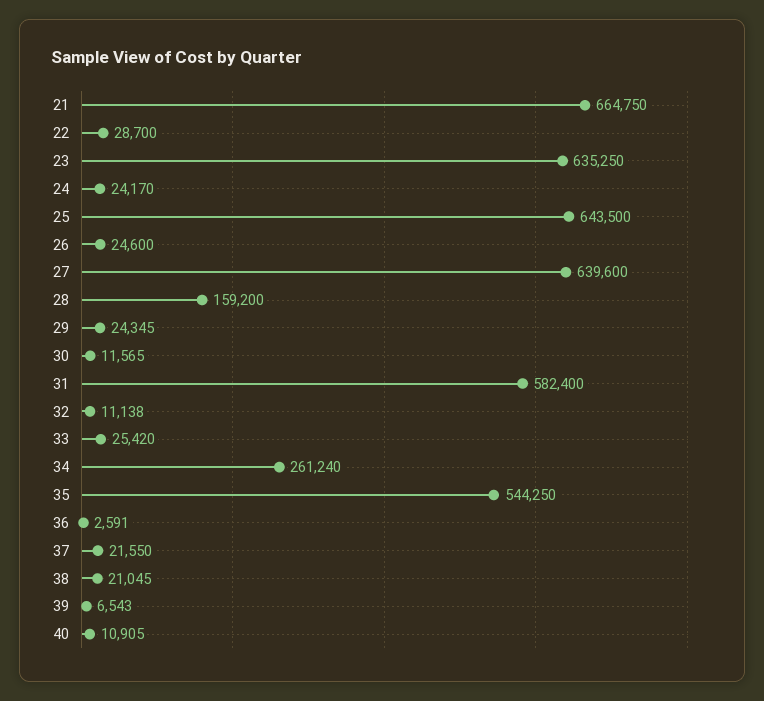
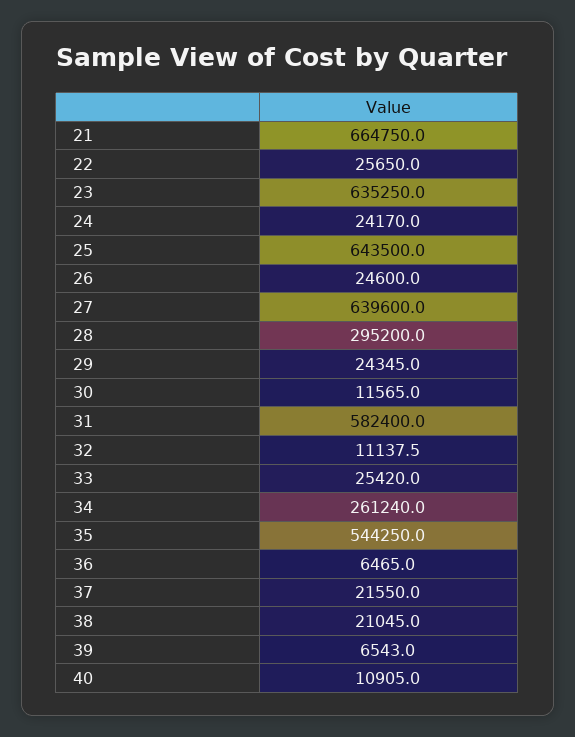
  {
    "21": 664750,
-   "22": 28700,
+   "22": 25650,
    "23": 635250,
    "24": 24170,
    "25": 643500,
    "26": 24600,
    "27": 639600,
-   "28": 159200,
+   "28": 295200,
    "29": 24345,
    "30": 11565,
    "31": 582400,
    "32": 11137.5,
    "33": 25420,
    "34": 261240,
    "35": 544250,
-   "36": 2591,
+   "36": 6465,
    "37": 21550,
    "38": 21045,
    "39": 6543,
    "40": 10905
  }

